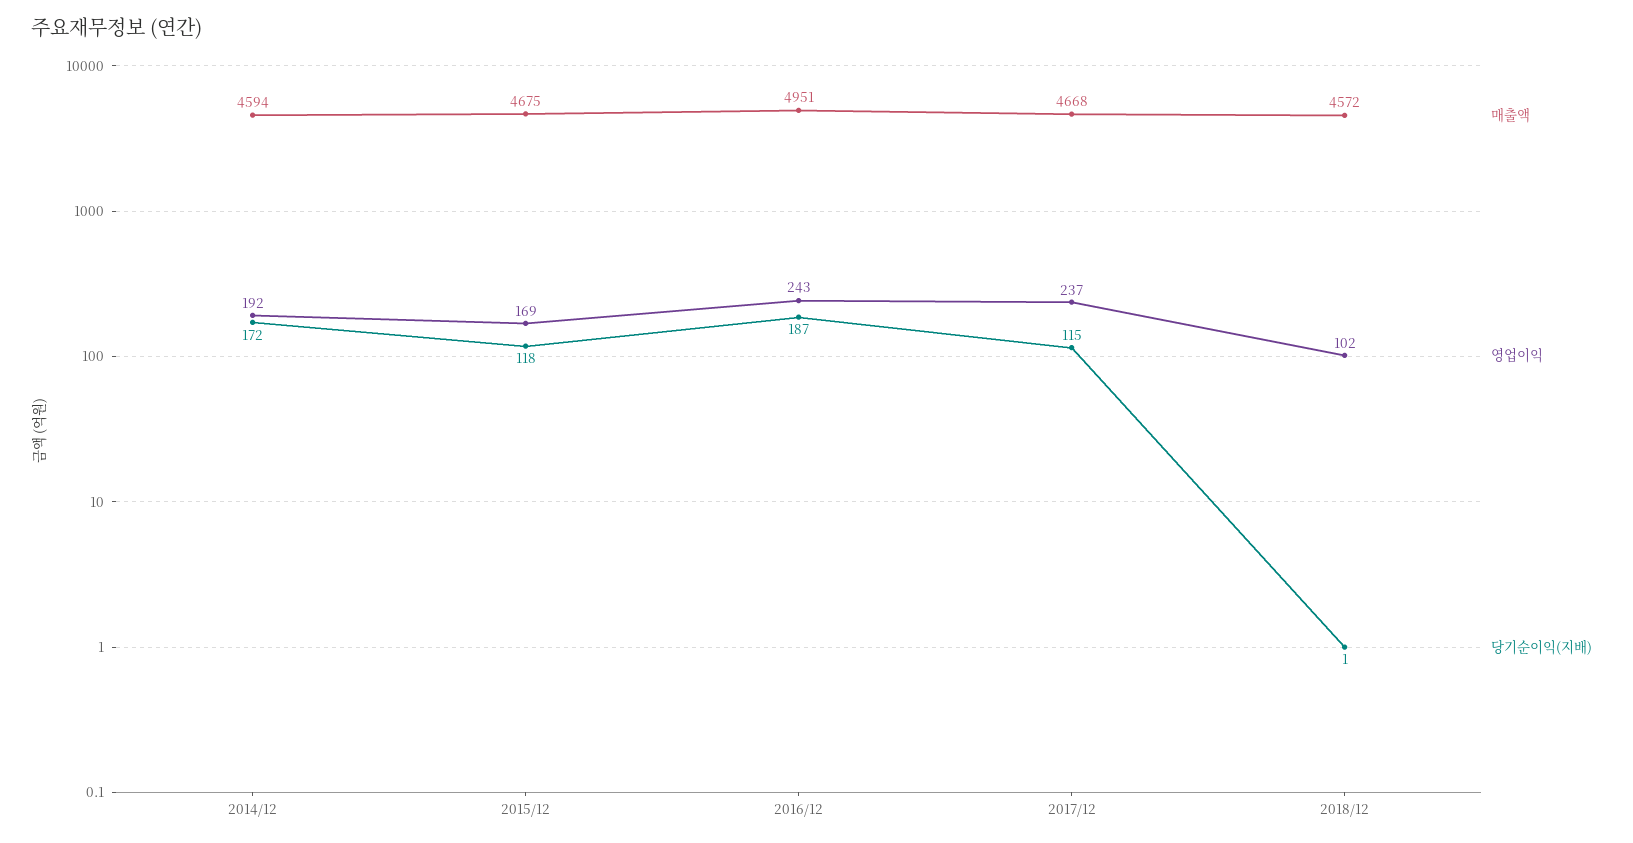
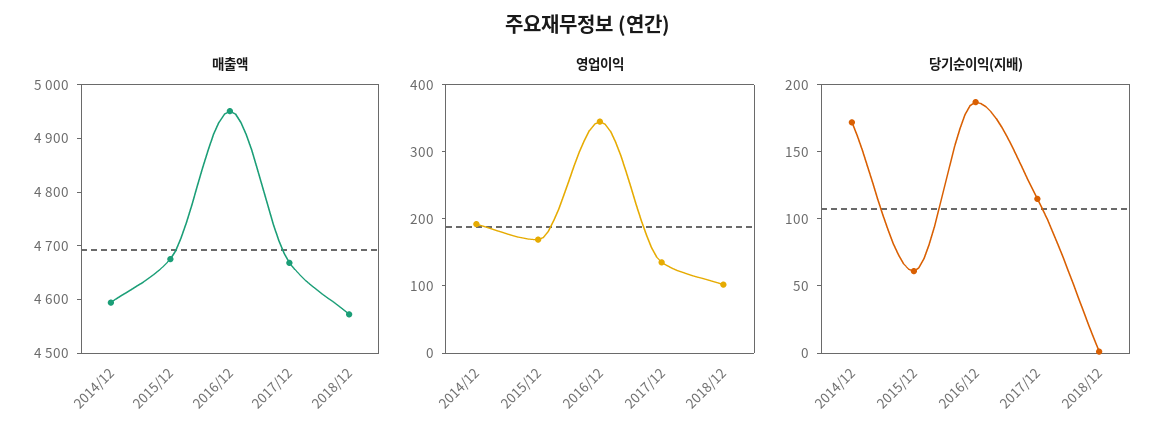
  {
    "매출액": {
      "2014/12": 4594,
      "2015/12": 4675,
      "2016/12": 4951,
      "2017/12": 4668,
      "2018/12": 4572
    },
    "영업이익": {
      "2014/12": 192,
      "2015/12": 169,
-     "2016/12": 243,
+     "2016/12": 340,
-     "2017/12": 237,
+     "2017/12": 140,
      "2018/12": 102
    },
    "당기순이익(지배)": {
      "2014/12": 172,
-     "2015/12": 118,
+     "2015/12": 60,
      "2016/12": 187,
      "2017/12": 115,
      "2018/12": 1
    }
  }

